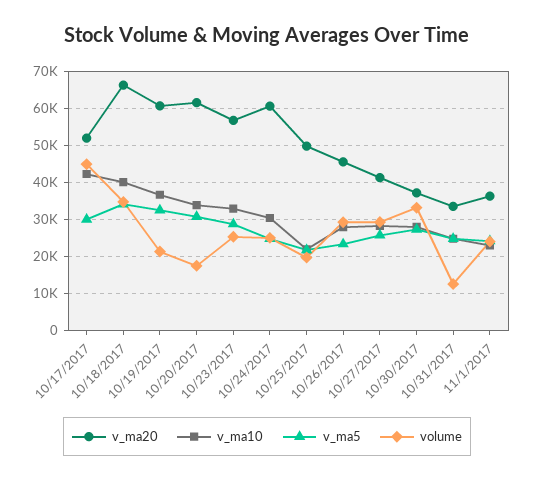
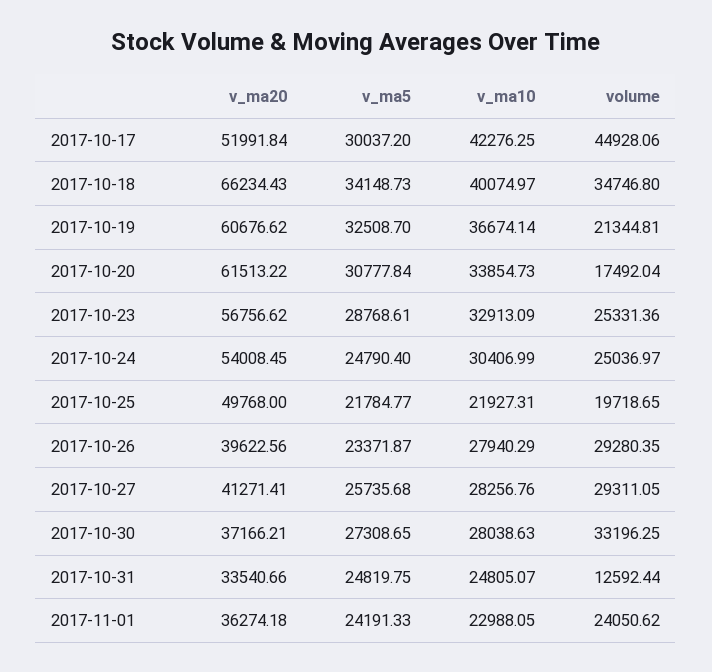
  {
    "v_ma20": {
      "10/17/2017": 51991.84,
      "10/18/2017": 66234.43,
      "10/19/2017": 60676.62,
      "10/20/2017": 61513.22,
      "10/23/2017": 56756.62,
-     "10/24/2017": 60000,
+     "10/24/2017": 54008.45,
      "10/25/2017": 49768,
-     "10/26/2017": 46000,
+     "10/26/2017": 39622.56,
      "10/27/2017": 41271.41,
      "10/30/2017": 37166.21,
      "10/31/2017": 33540.66,
      "11/1/2017": 36274.18
    },
    "v_ma10": {
      "10/17/2017": 42276.25,
      "10/18/2017": 40074.97,
      "10/19/2017": 36674.14,
      "10/20/2017": 33854.73,
      "10/23/2017": 32913.09,
      "10/24/2017": 30406.99,
      "10/25/2017": 21927.31,
      "10/26/2017": 27940.29,
      "10/27/2017": 28256.76,
      "10/30/2017": 28038.63,
      "10/31/2017": 24805.07,
      "11/1/2017": 22988.05
    },
    "v_ma5": {
      "10/17/2017": 30037.2,
      "10/18/2017": 34148.73,
      "10/19/2017": 32508.7,
      "10/20/2017": 30777.84,
      "10/23/2017": 28768.61,
      "10/24/2017": 24790.4,
      "10/25/2017": 21784.77,
      "10/26/2017": 23371.87,
      "10/27/2017": 25735.68,
      "10/30/2017": 27308.65,
      "10/31/2017": 24819.75,
      "11/1/2017": 24191.33
    },
    "volume": {
      "10/17/2017": 44928.06,
      "10/18/2017": 34746.8,
      "10/19/2017": 21344.81,
      "10/20/2017": 17492.04,
      "10/23/2017": 25331.36,
      "10/24/2017": 25036.97,
      "10/25/2017": 19718.65,
      "10/26/2017": 29280.35,
      "10/27/2017": 29311.05,
      "10/30/2017": 33196.25,
      "10/31/2017": 12592.44,
      "11/1/2017": 24050.62
    }
  }

